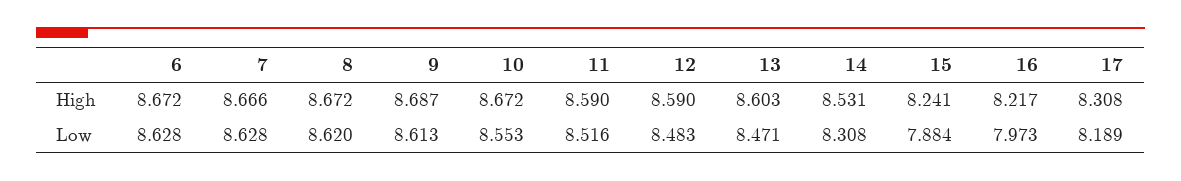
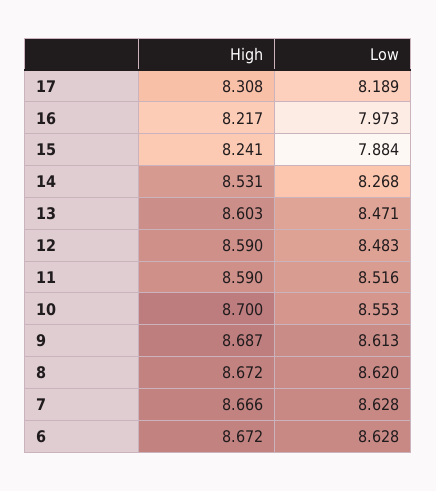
  {
    "6": {
      "High": 8.672,
      "Low": 8.628
    },
    "7": {
      "High": 8.666,
      "Low": 8.628
    },
    "8": {
      "High": 8.672,
      "Low": 8.62
    },
    "9": {
      "High": 8.687,
      "Low": 8.613
    },
    "10": {
-     "High": 8.672,
+     "High": 8.7,
      "Low": 8.553
    },
    "11": {
      "High": 8.59,
      "Low": 8.516
    },
    "12": {
      "High": 8.59,
      "Low": 8.483
    },
    "13": {
      "High": 8.603,
      "Low": 8.471
    },
    "14": {
      "High": 8.531,
-     "Low": 8.308
+     "Low": 8.268
    },
    "15": {
      "High": 8.241,
      "Low": 7.884
    },
    "16": {
      "High": 8.217,
      "Low": 7.973
    },
    "17": {
      "High": 8.308,
      "Low": 8.189
    }
  }

